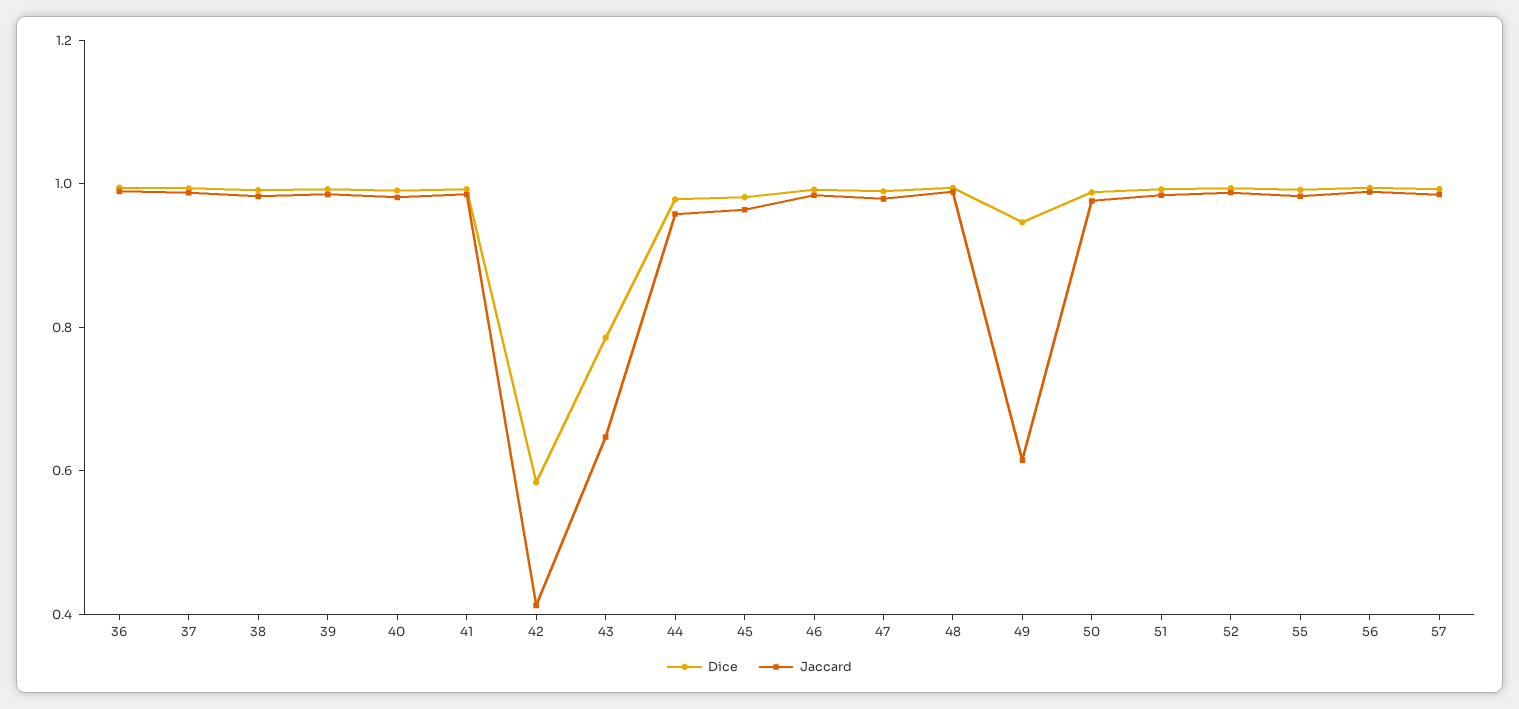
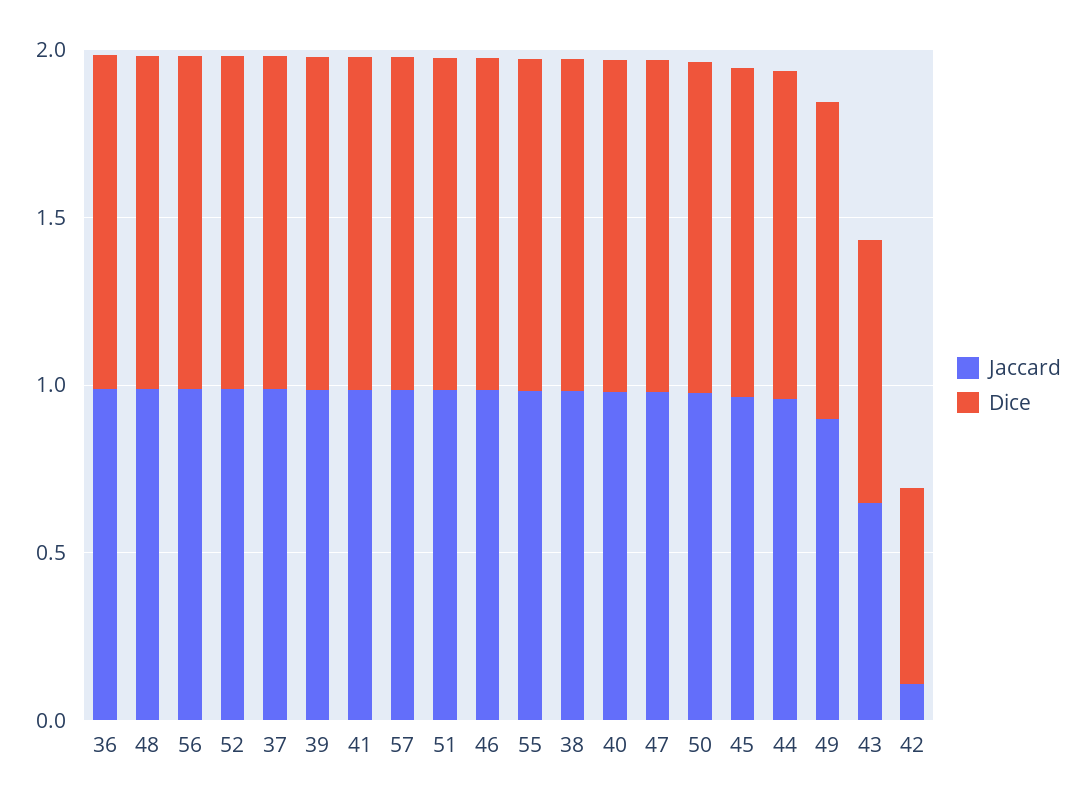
  {
    "Dice": {
      "36": 1,
      "37": 1,
      "38": 1,
      "39": 1,
      "40": 1,
      "41": 1,
      "42": 0.6,
      "43": 0.8,
      "44": 1,
      "45": 1,
      "46": 1,
      "47": 1,
      "48": 1,
      "49": 0.95,
      "50": 1,
      "51": 1,
      "52": 1,
      "55": 1,
      "56": 1,
      "57": 1
    },
    "Jaccard": {
      "36": 1,
      "37": 1,
      "38": 1,
      "39": 1,
      "40": 1,
      "41": 1,
-     "42": 0.4,
+     "42": 0.1,
      "43": 0.65,
      "44": 0.95,
      "45": 0.95,
      "46": 1,
      "47": 1,
      "48": 1,
-     "49": 0.6,
+     "49": 0.9,
      "50": 1,
      "51": 1,
      "52": 1,
      "55": 1,
      "56": 1,
      "57": 1
    }
  }

